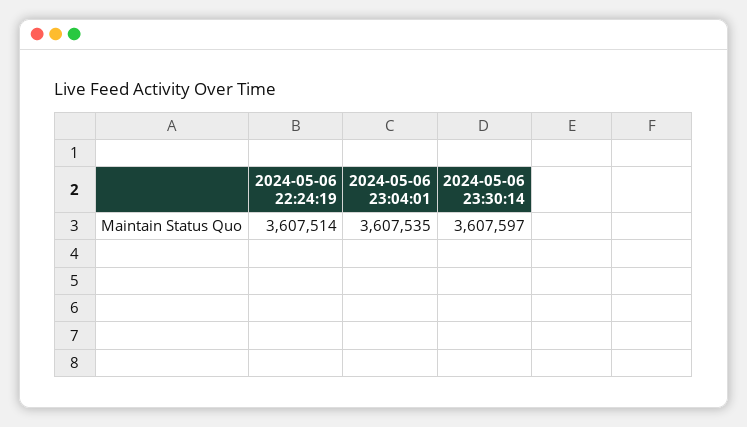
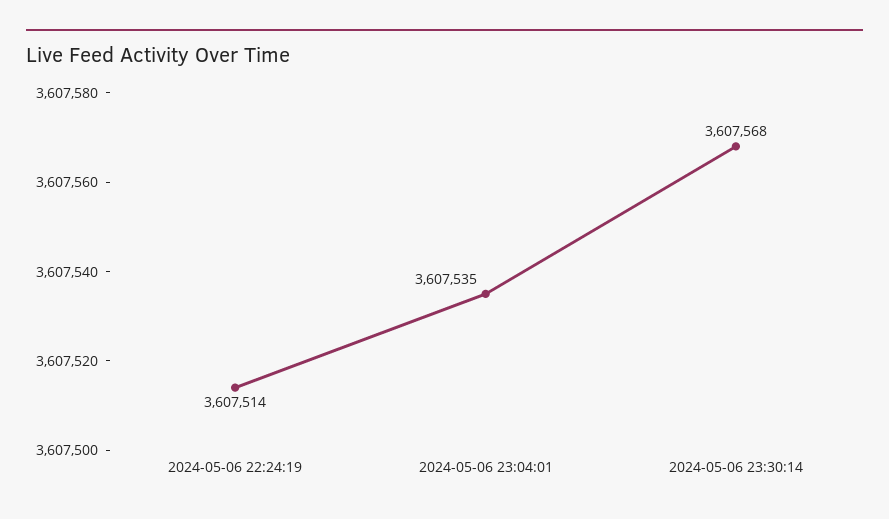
  {
    "2024-05-06 22:24:19": 3607514,
    "2024-05-06 23:04:01": 3607535,
-   "2024-05-06 23:30:14": 3607597
+   "2024-05-06 23:30:14": 3607568
  }

